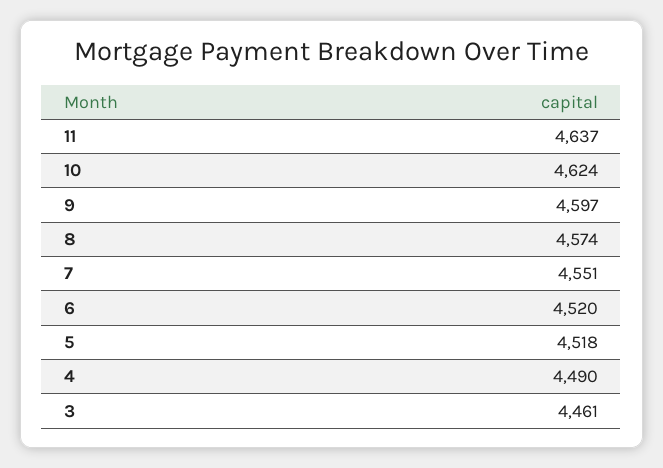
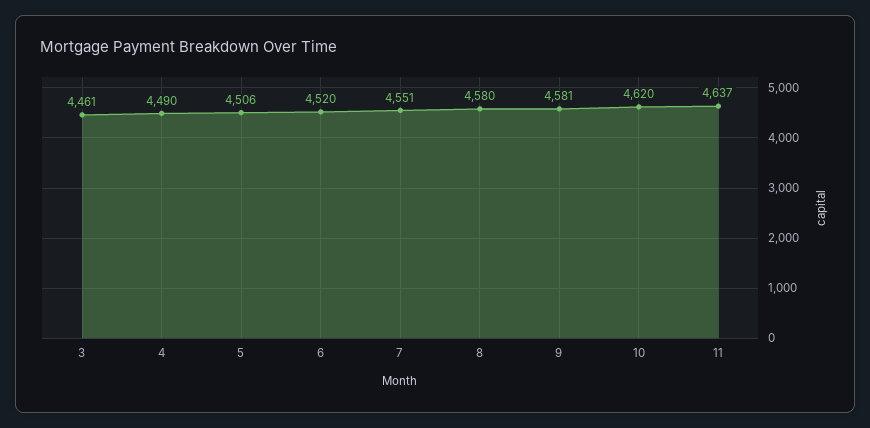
  {
    "11": 4637,
-   "10": 4624,
+   "10": 4620,
-   "9": 4597,
+   "9": 4581,
-   "8": 4574,
+   "8": 4580,
    "7": 4551,
    "6": 4520,
-   "5": 4518,
+   "5": 4506,
    "4": 4490,
    "3": 4461
  }

